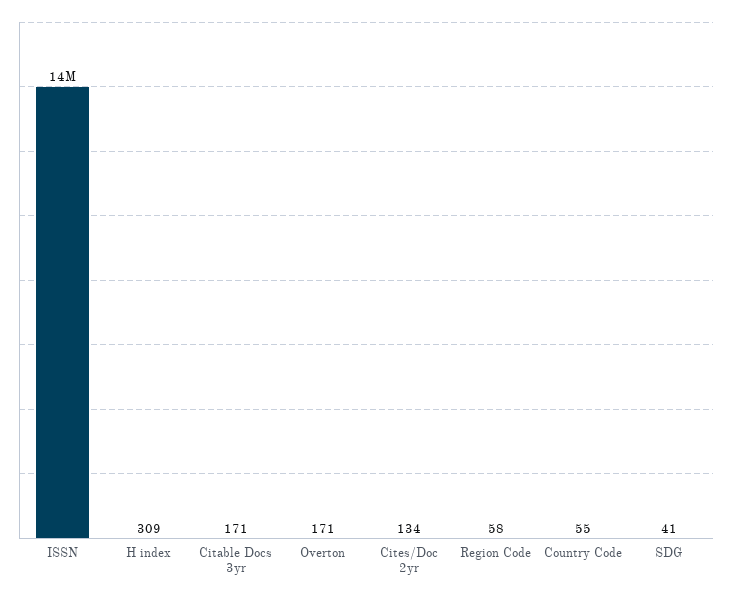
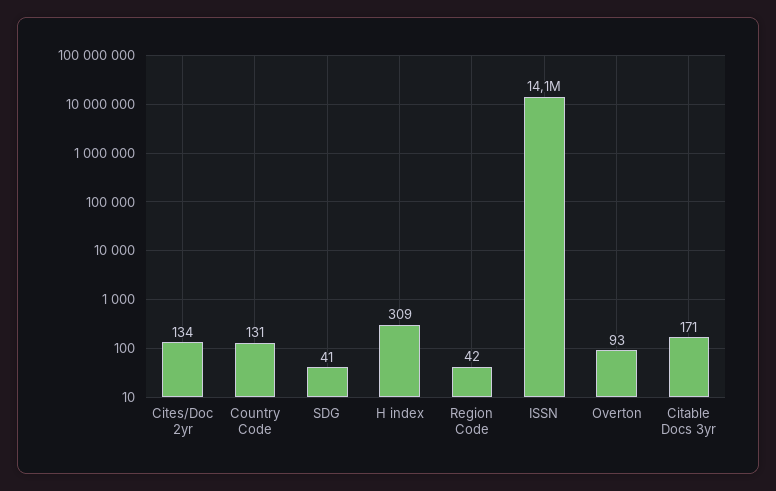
  {
    "ISSN": 14100000,
    "H index": 309,
    "Citable Docs 3yr": 171,
-   "Overton": 171,
+   "Overton": 93,
    "Cites/Doc 2yr": 134,
-   "Region Code": 58,
+   "Region Code": 42,
-   "Country Code": 55,
+   "Country Code": 131,
    "SDG": 41
  }

